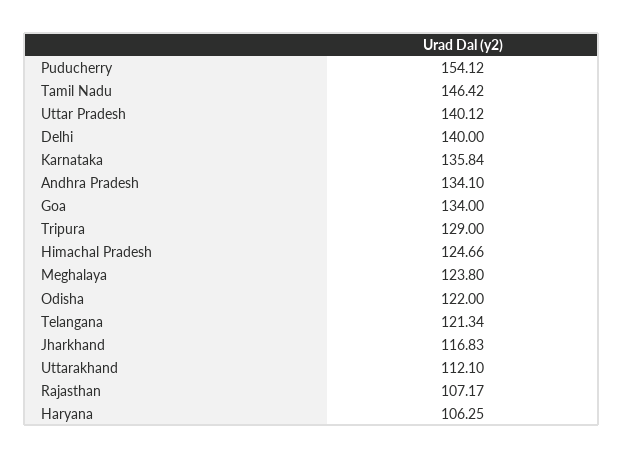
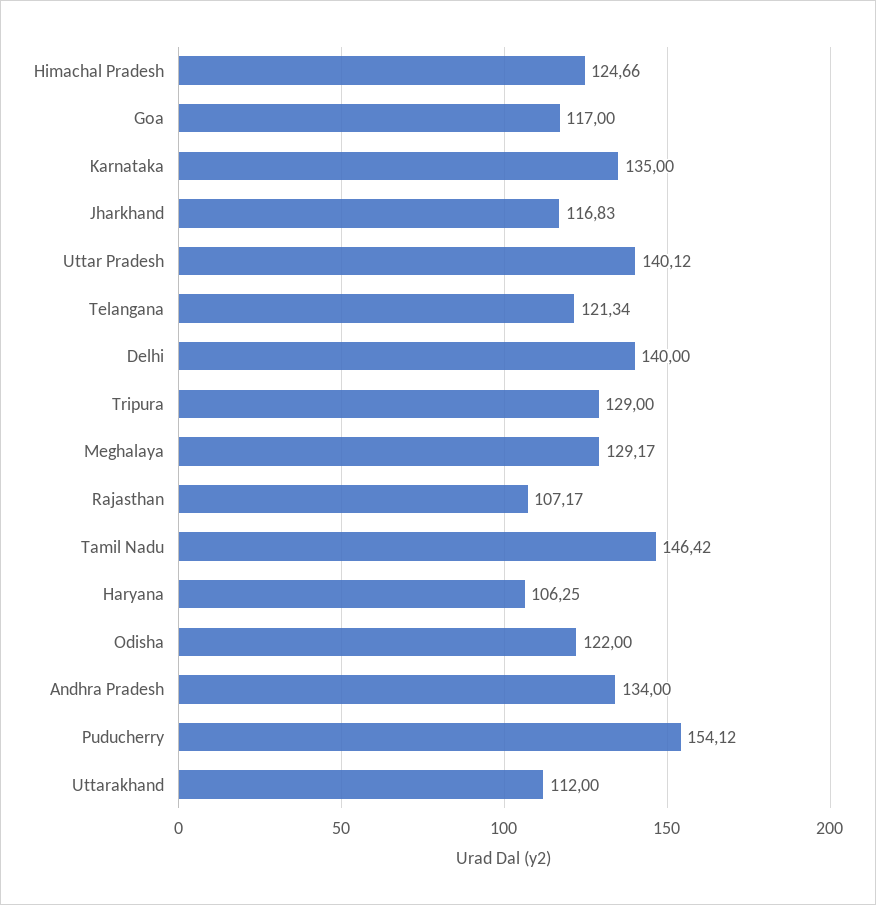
  {
    "Puducherry": 154.12,
    "Tamil Nadu": 146.42,
    "Uttar Pradesh": 140.12,
    "Delhi": 140,
-   "Karnataka": 135.84,
+   "Karnataka": 135,
-   "Andhra Pradesh": 134.1,
+   "Andhra Pradesh": 134,
-   "Goa": 134,
+   "Goa": 117,
    "Tripura": 129,
    "Himachal Pradesh": 124.66,
-   "Meghalaya": 123.8,
+   "Meghalaya": 129.17,
    "Odisha": 122,
    "Telangana": 121.34,
    "Jharkhand": 116.83,
-   "Uttarakhand": 112.1,
+   "Uttarakhand": 112,
    "Rajasthan": 107.17,
    "Haryana": 106.25
  }

